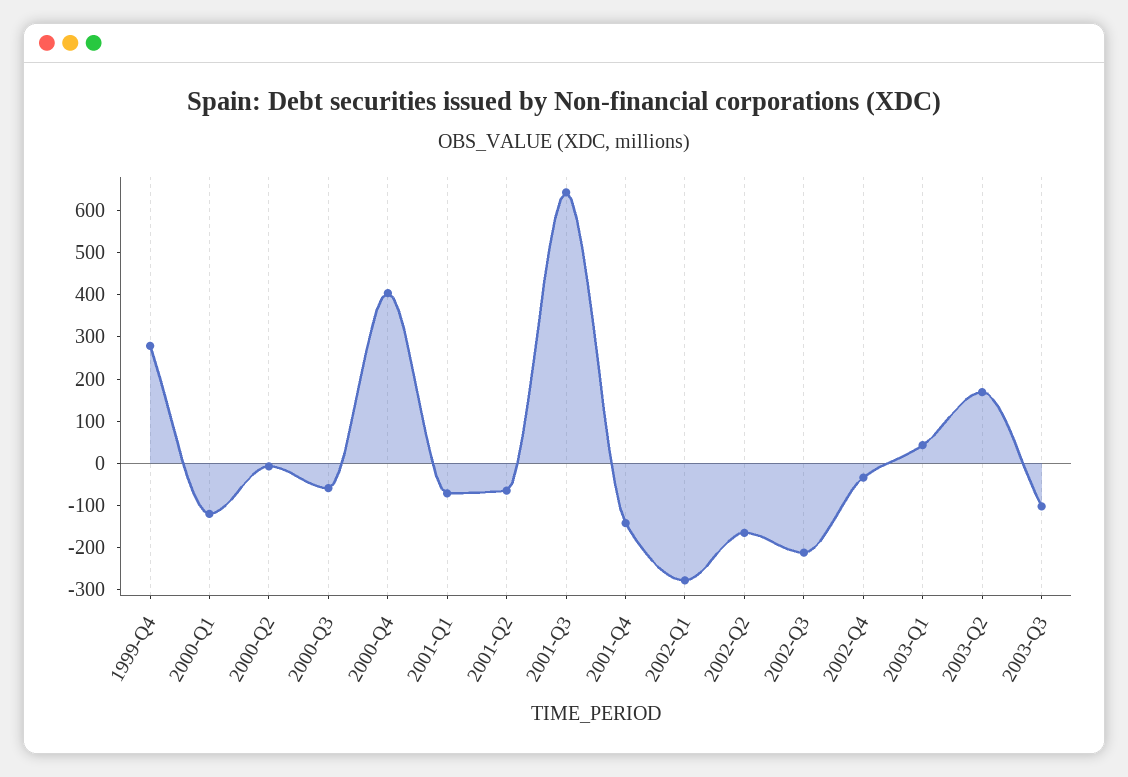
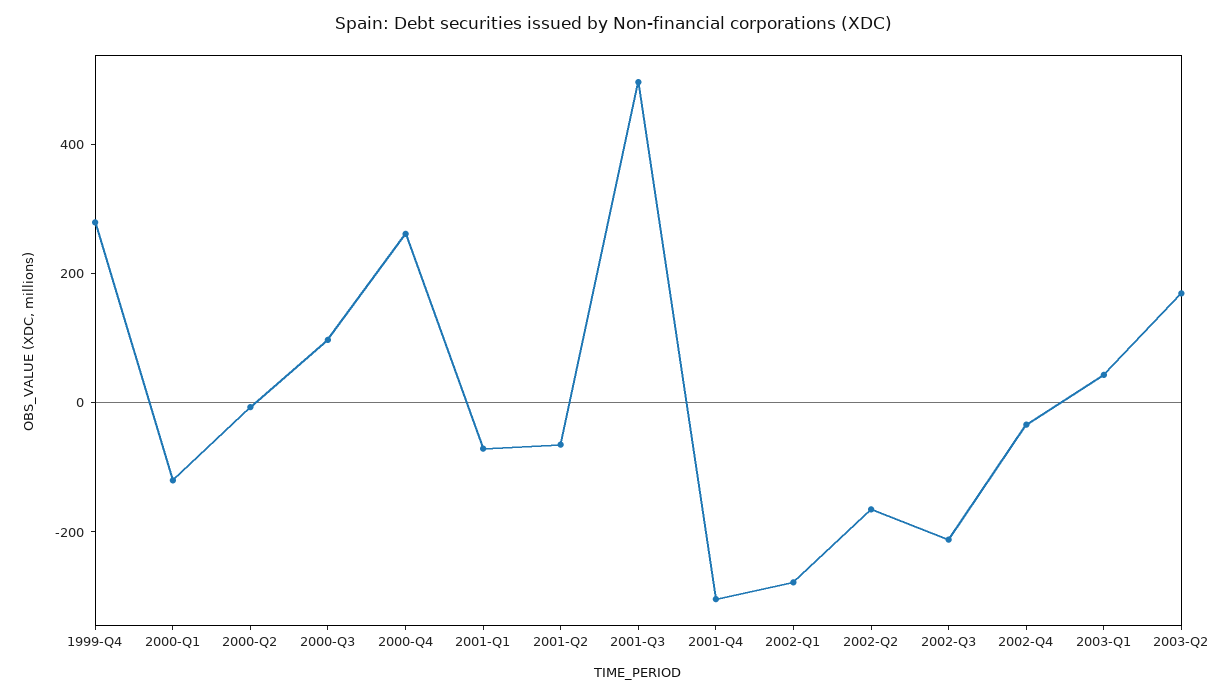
  {
    "1999-Q4": 280,
    "2000-Q1": -120,
    "2000-Q2": 0,
-   "2000-Q3": -60,
+   "2000-Q3": 100,
-   "2000-Q4": 400,
+   "2000-Q4": 250,
    "2001-Q1": -80,
    "2001-Q2": -60,
-   "2001-Q3": 640,
+   "2001-Q3": 500,
-   "2001-Q4": -140,
+   "2001-Q4": -300,
    "2002-Q1": -280,
    "2002-Q2": -160,
    "2002-Q3": -220,
    "2002-Q4": -40,
    "2003-Q1": 40,
-   "2003-Q2": 160,
+   "2003-Q2": 160
-   "2003-Q3": -100
  }

